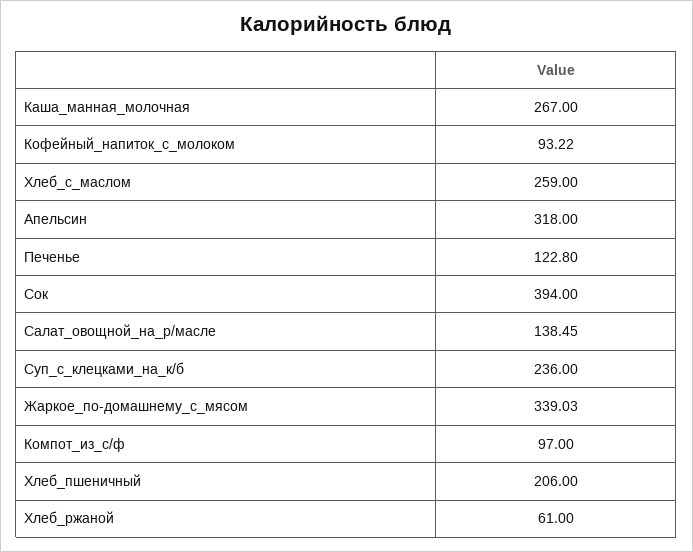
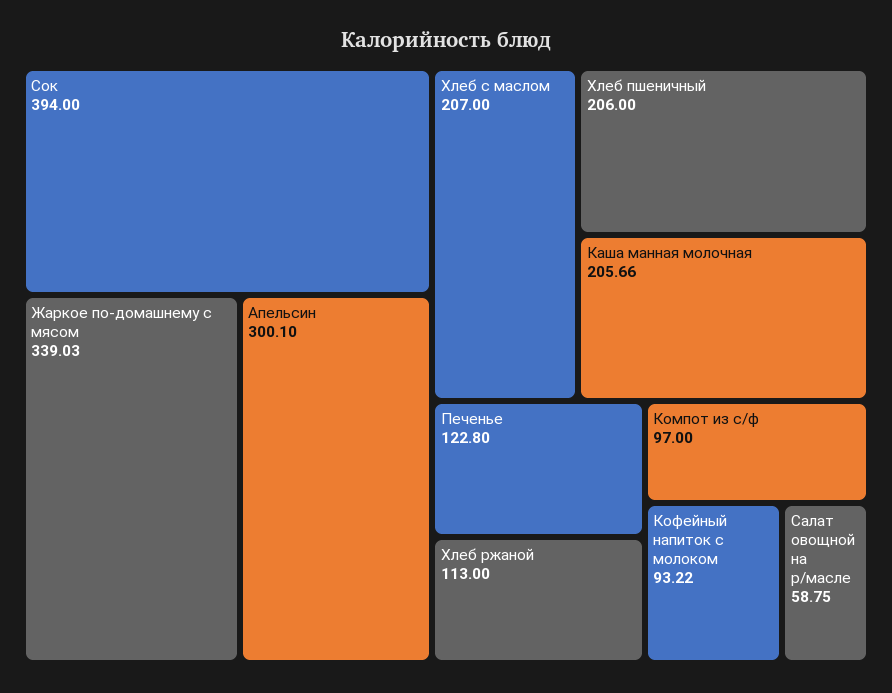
  {
-   "Каша_манная_молочная": 267,
+   "Каша_манная_молочная": 205.66,
    "Кофейный_напиток_с_молоком": 93.22,
-   "Хлеб_с_маслом": 259,
+   "Хлеб_с_маслом": 207,
-   "Апельсин": 318,
+   "Апельсин": 300.1,
    "Печенье": 122.8,
    "Сок": 394,
-   "Салат_овощной_на_р/масле": 138.45,
+   "Салат_овощной_на_р/масле": 58.75,
-   "Суп_с_клецками_на_к/б": 236,
    "Жаркое_по-домашнему_с_мясом": 339.03,
    "Компот_из_с/ф": 97,
    "Хлеб_пшеничный": 206,
-   "Хлеб_ржаной": 61
+   "Хлеб_ржаной": 113
  }

